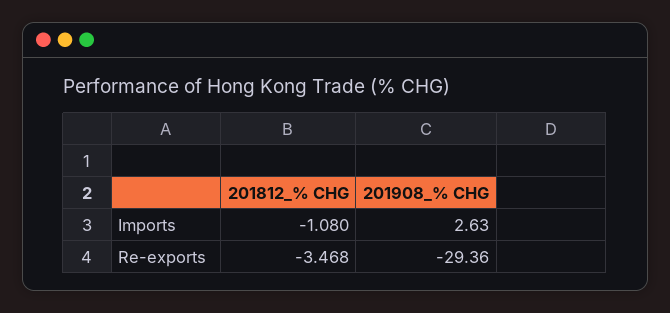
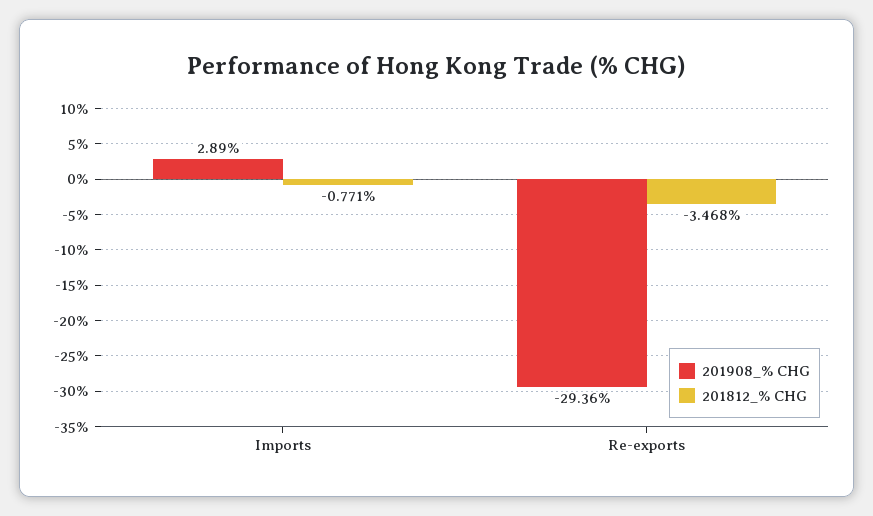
  {
    "201812_% CHG": {
-     "Imports": -1.08,
+     "Imports": -0.771,
      "Re-exports": -3.468
    },
    "201908_% CHG": {
-     "Imports": 2.63,
+     "Imports": 2.89,
      "Re-exports": -29.36
    }
  }

